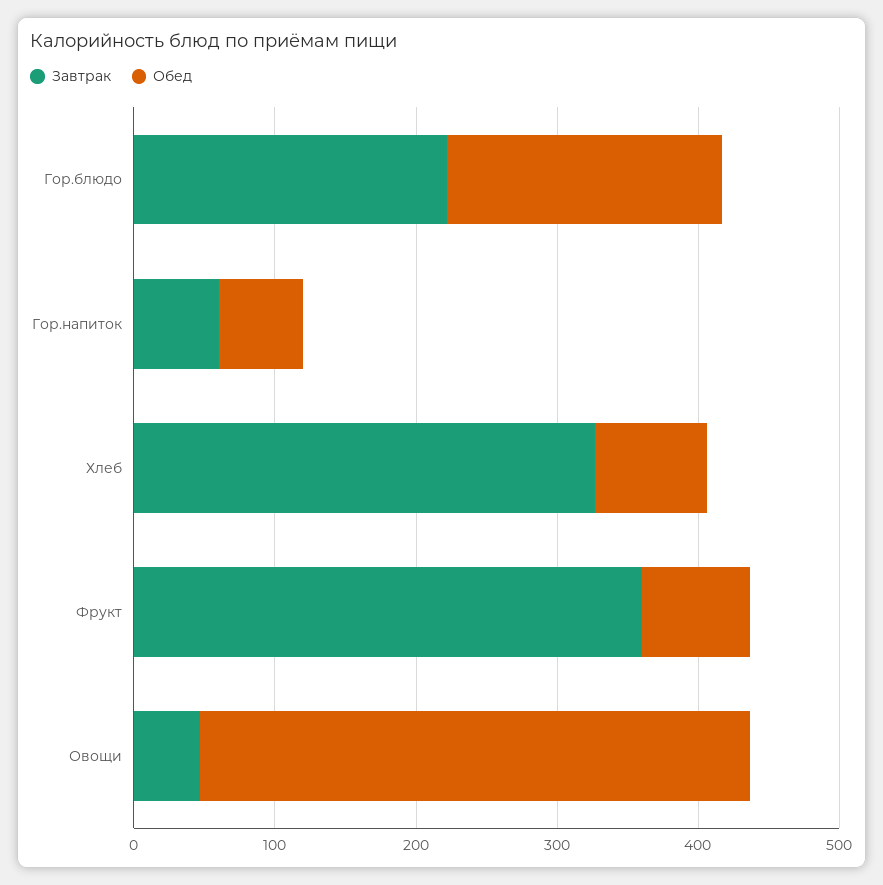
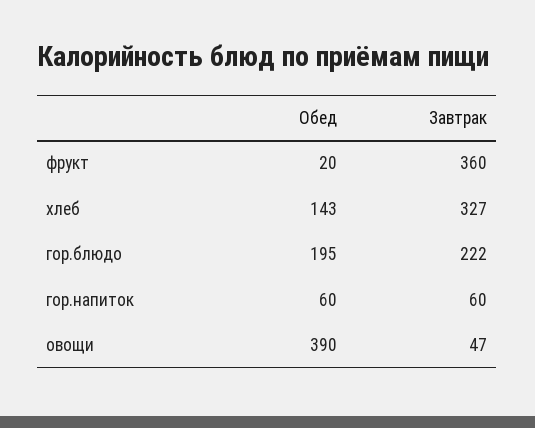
  {
    "Завтрак": {
      "Гор.блюдо": 222,
      "Гор.напиток": 60,
      "Хлеб": 327,
      "Фрукт": 360,
      "Овощи": 47
    },
    "Обед": {
      "Гор.блюдо": 195,
      "Гор.напиток": 60,
-     "Хлеб": 80,
+     "Хлеб": 143,
-     "Фрукт": 80,
+     "Фрукт": 20,
      "Овощи": 390
    }
  }

